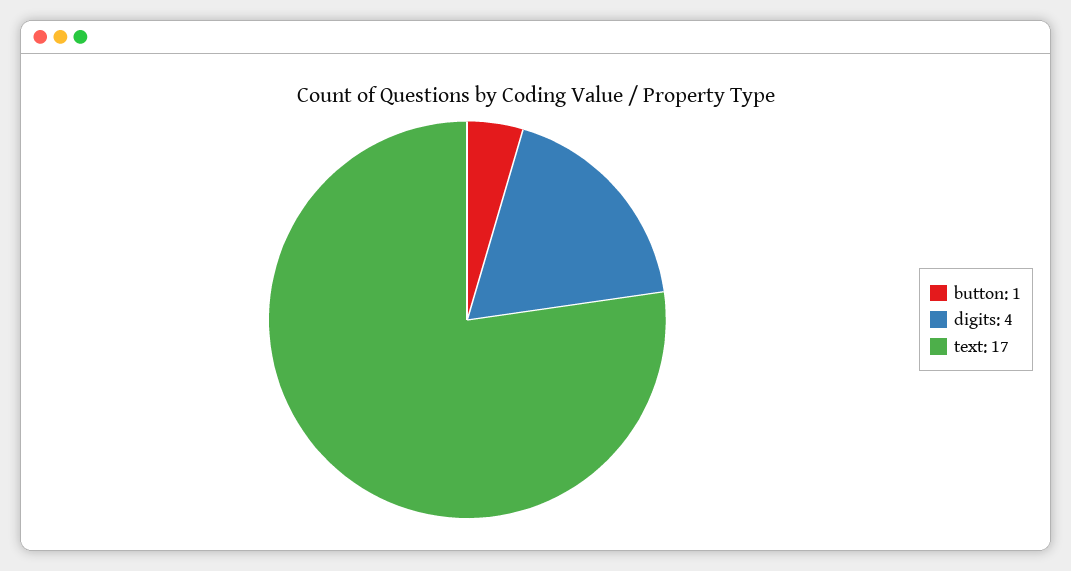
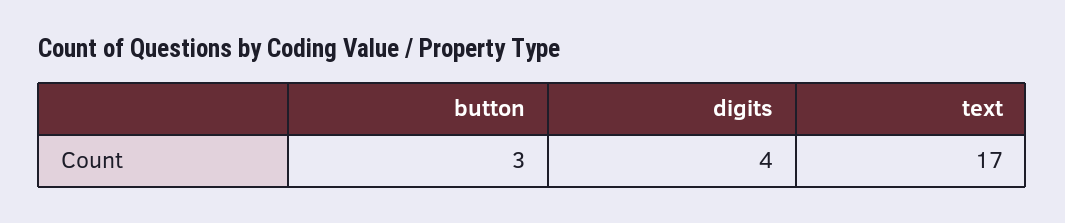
  {
-   "button": 1,
+   "button": 3,
    "digits": 4,
    "text": 17
  }

